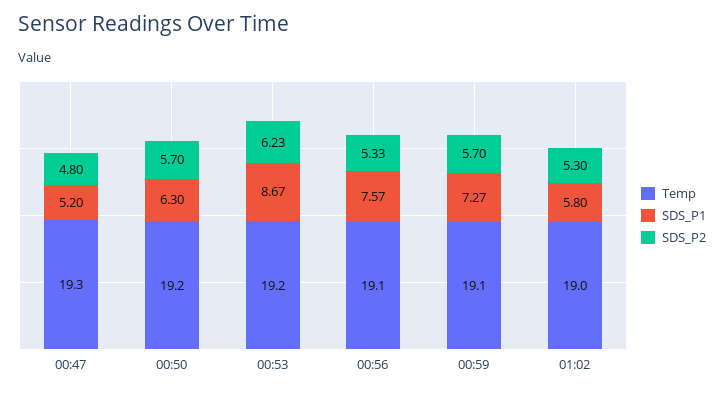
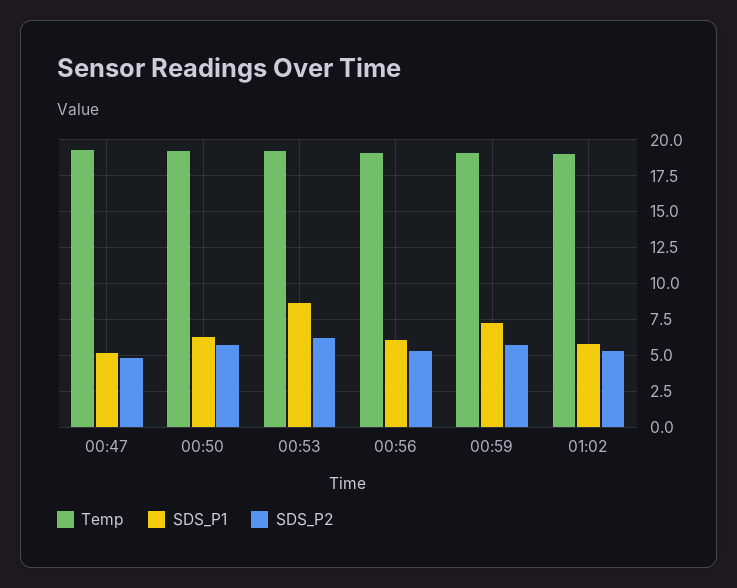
  {
    "Temp": {
      "00:47": 19.3,
      "00:50": 19.2,
      "00:53": 19.2,
      "00:56": 19.1,
      "00:59": 19.1,
      "01:02": 19
    },
    "SDS_P1": {
      "00:47": 5.2,
      "00:50": 6.3,
      "00:53": 8.67,
-     "00:56": 7.57,
+     "00:56": 6,
      "00:59": 7.27,
      "01:02": 5.8
    },
    "SDS_P2": {
      "00:47": 4.8,
      "00:50": 5.7,
      "00:53": 6.23,
      "00:56": 5.33,
      "00:59": 5.7,
      "01:02": 5.3
    }
  }

